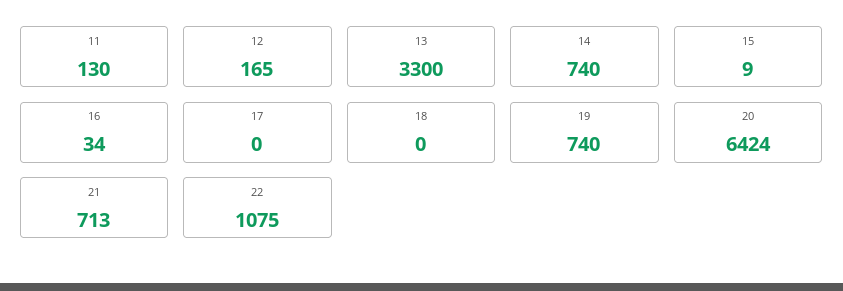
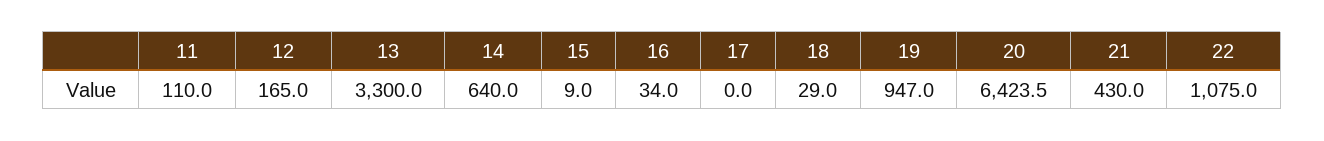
  {
-   "11": 130,
+   "11": 110,
    "12": 165,
    "13": 3300,
-   "14": 740,
+   "14": 640,
    "15": 9,
    "16": 34,
    "17": 0,
-   "18": 0,
+   "18": 29,
-   "19": 740,
+   "19": 947,
    "20": 6423.5,
-   "21": 713,
+   "21": 430,
    "22": 1075
  }

